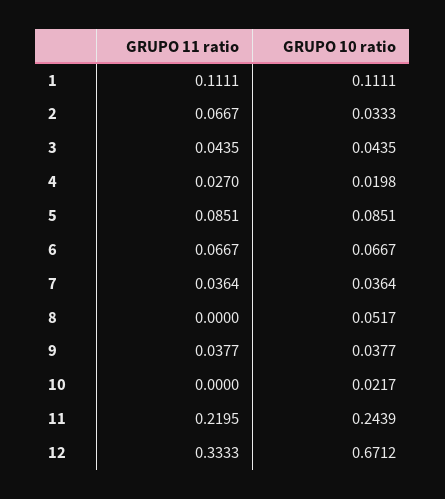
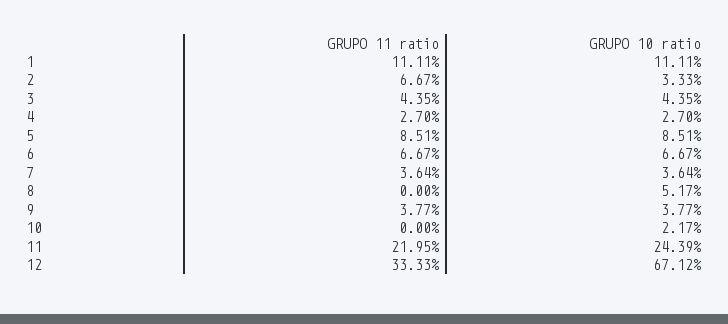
  {
    "GRUPO 11 ratio": {
      "1": 0.1111,
      "2": 0.0667,
      "3": 0.0435,
      "4": 0.027,
      "5": 0.0851,
      "6": 0.0667,
      "7": 0.0364,
      "8": 0,
      "9": 0.0377,
      "10": 0,
      "11": 0.2195,
      "12": 0.3333
    },
    "GRUPO 10 ratio": {
      "1": 0.1111,
      "2": 0.0333,
      "3": 0.0435,
-     "4": 0.0198,
+     "4": 0.027,
      "5": 0.0851,
      "6": 0.0667,
      "7": 0.0364,
      "8": 0.0517,
      "9": 0.0377,
      "10": 0.0217,
      "11": 0.2439,
      "12": 0.6712
    }
  }

